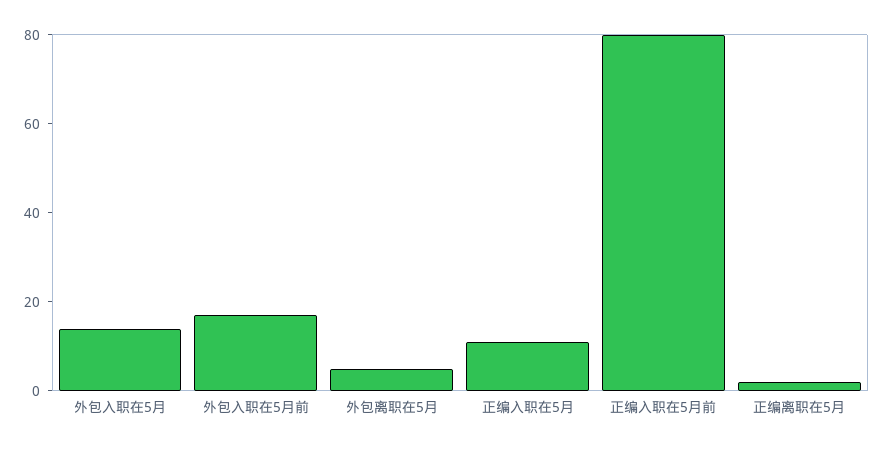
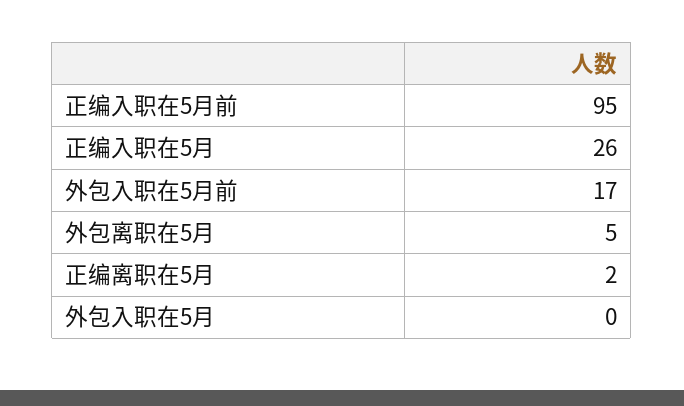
  {
-   "外包入职在5月": 15,
+   "外包入职在5月": 0,
    "外包入职在5月前": 17,
    "外包离职在5月": 5,
-   "正编入职在5月": 10,
+   "正编入职在5月": 26,
-   "正编入职在5月前": 80,
+   "正编入职在5月前": 95,
    "正编离职在5月": 2
  }

